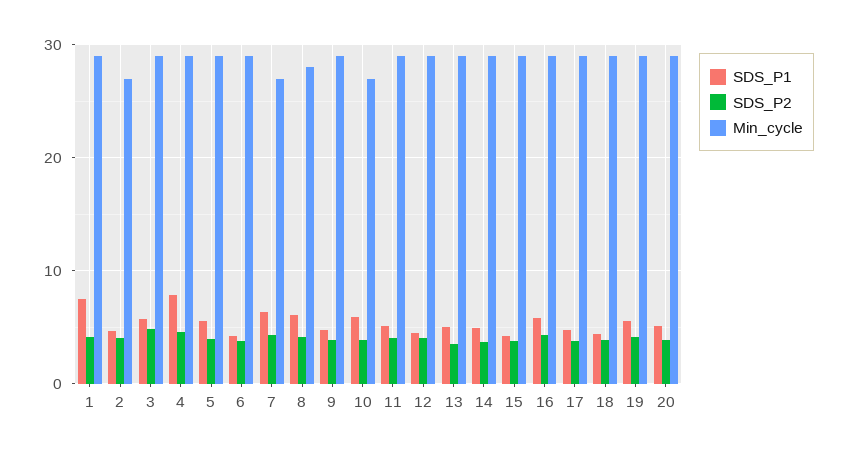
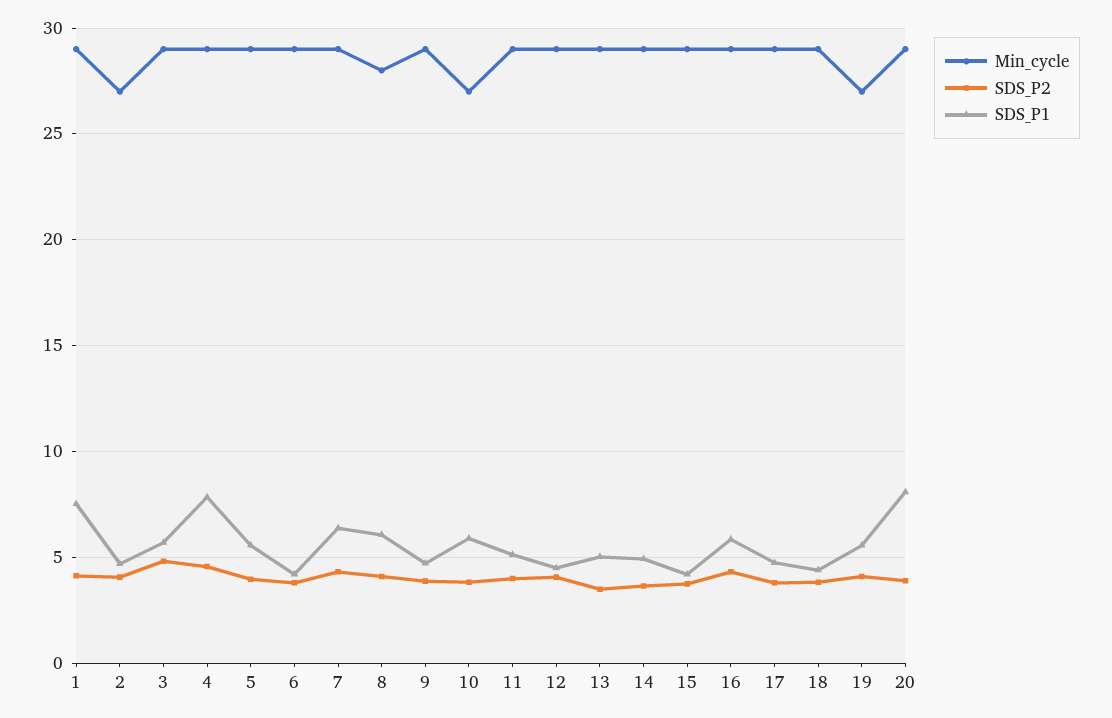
  {
    "SDS_P1": {
      "1": 7.5,
      "2": 4.5,
      "3": 5.5,
      "4": 8,
      "5": 5.5,
      "6": 4,
      "7": 6.5,
      "8": 6,
      "9": 4.5,
      "10": 6,
      "11": 5,
      "12": 4.5,
      "13": 5,
      "14": 5,
      "15": 4,
      "16": 6,
      "17": 5,
      "18": 4.5,
      "19": 5.5,
-     "20": 5
+     "20": 8
    },
    "SDS_P2": {
      "1": 4,
      "2": 4,
      "3": 5,
      "4": 4.5,
      "5": 4,
      "6": 4,
      "7": 4.5,
      "8": 4,
      "9": 4,
      "10": 4,
      "11": 4,
      "12": 4,
      "13": 3.5,
      "14": 3.5,
      "15": 4,
      "16": 4.5,
      "17": 4,
      "18": 4,
      "19": 4,
      "20": 4
    },
    "Min_cycle": {
      "1": 29,
      "2": 27,
      "3": 29,
      "4": 29,
      "5": 29,
      "6": 29,
-     "7": 27,
+     "7": 29,
      "8": 28,
      "9": 29,
      "10": 27,
      "11": 29,
      "12": 29,
      "13": 29,
      "14": 29,
      "15": 29,
      "16": 29,
      "17": 29,
      "18": 29,
-     "19": 29,
+     "19": 27,
      "20": 29
    }
  }

